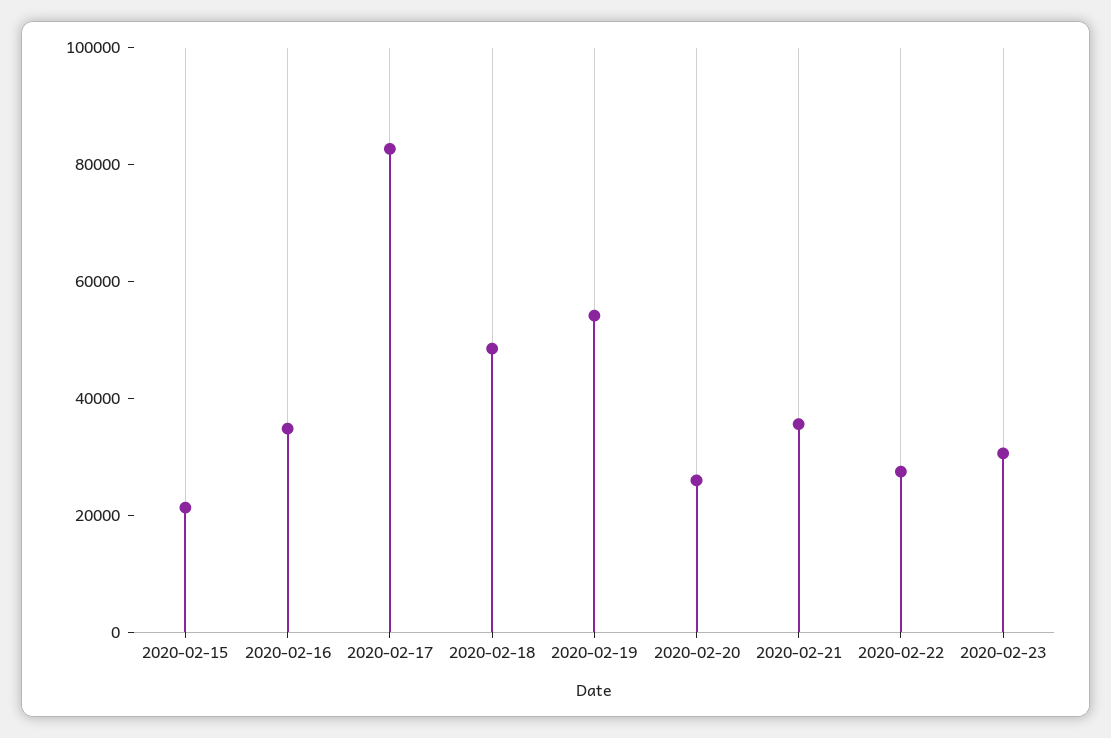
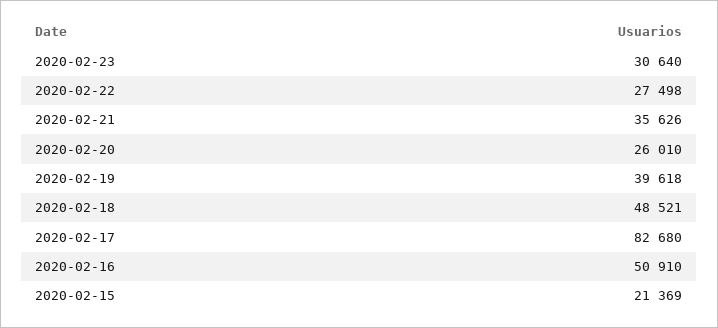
  {
    "2020-02-15": 21369,
-   "2020-02-16": 35000,
+   "2020-02-16": 50910,
    "2020-02-17": 82680,
    "2020-02-18": 48521,
-   "2020-02-19": 55000,
+   "2020-02-19": 39618,
    "2020-02-20": 26010,
    "2020-02-21": 35626,
    "2020-02-22": 27498,
    "2020-02-23": 30640
  }

